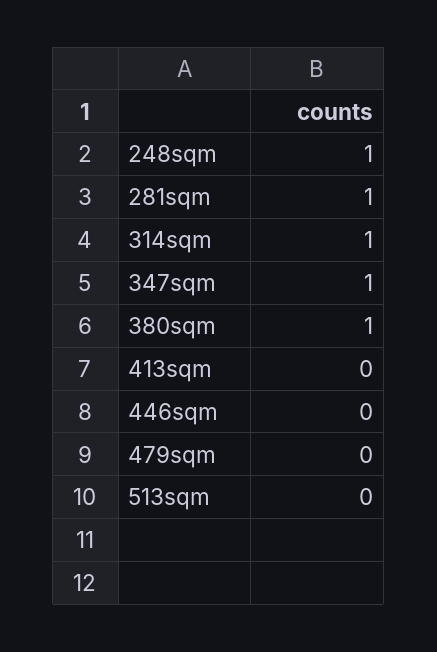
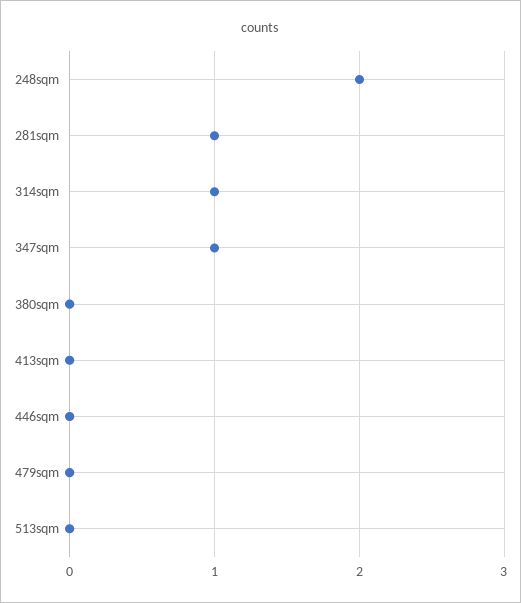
  {
-   "248sqm": 1,
+   "248sqm": 2,
    "281sqm": 1,
    "314sqm": 1,
    "347sqm": 1,
-   "380sqm": 1,
+   "380sqm": 0,
    "413sqm": 0,
    "446sqm": 0,
    "479sqm": 0,
    "513sqm": 0
  }

